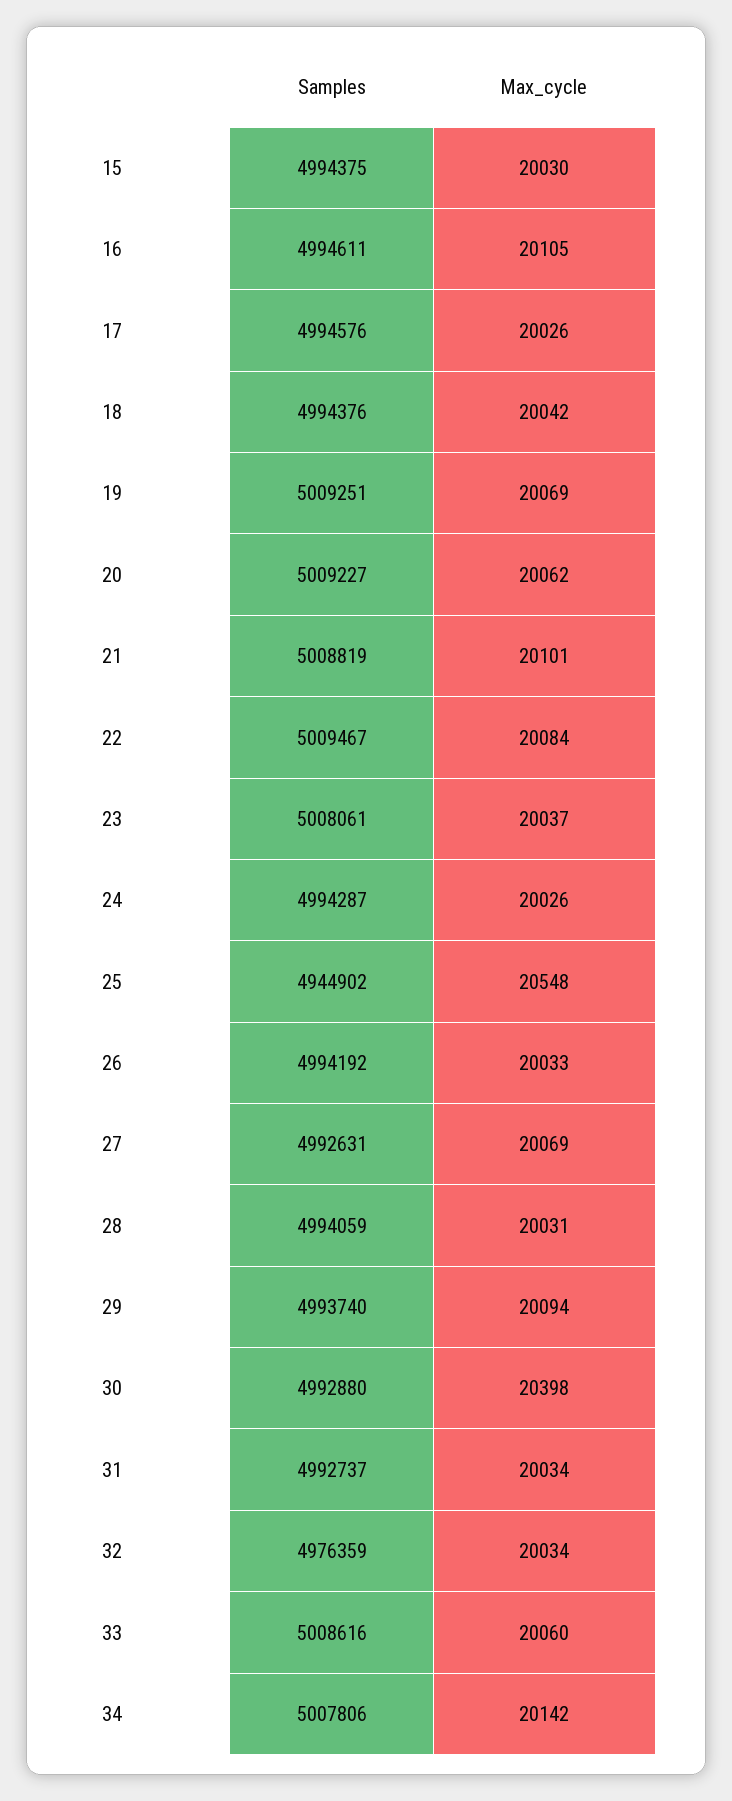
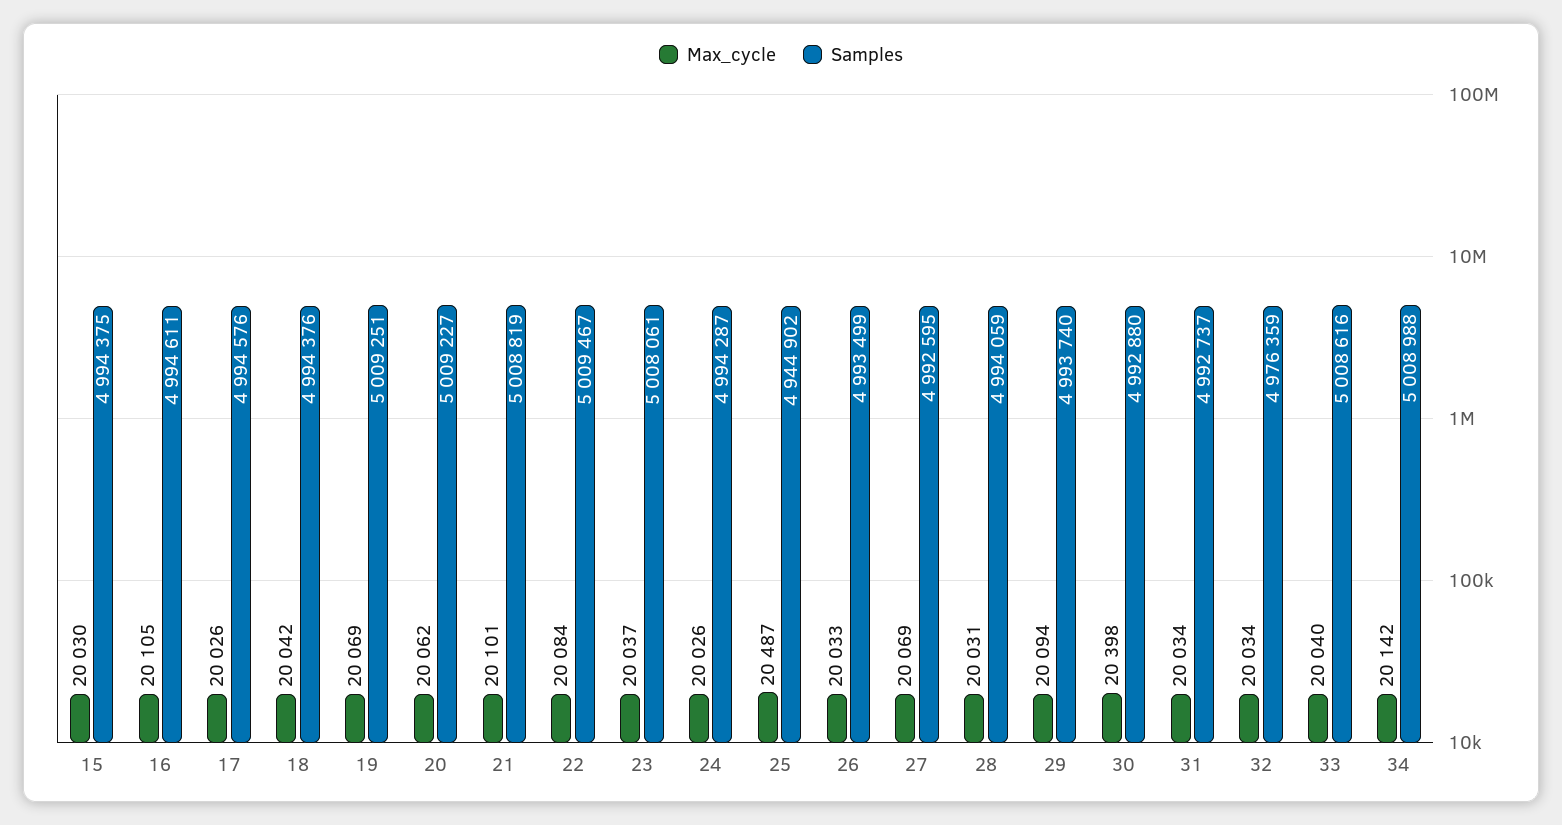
  {
    "Samples": {
      "15": 4994375,
      "16": 4994611,
      "17": 4994576,
      "18": 4994376,
      "19": 5009251,
      "20": 5009227,
      "21": 5008819,
      "22": 5009467,
      "23": 5008061,
      "24": 4994287,
      "25": 4944902,
-     "26": 4994192,
+     "26": 4993499,
-     "27": 4992631,
+     "27": 4992595,
      "28": 4994059,
      "29": 4993740,
      "30": 4992880,
      "31": 4992737,
      "32": 4976359,
      "33": 5008616,
-     "34": 5007806
+     "34": 5008988
    },
    "Max_cycle": {
      "15": 20030,
      "16": 20105,
      "17": 20026,
      "18": 20042,
      "19": 20069,
      "20": 20062,
      "21": 20101,
      "22": 20084,
      "23": 20037,
      "24": 20026,
-     "25": 20548,
+     "25": 20487,
      "26": 20033,
      "27": 20069,
      "28": 20031,
      "29": 20094,
      "30": 20398,
      "31": 20034,
      "32": 20034,
-     "33": 20060,
+     "33": 20040,
      "34": 20142
    }
  }

